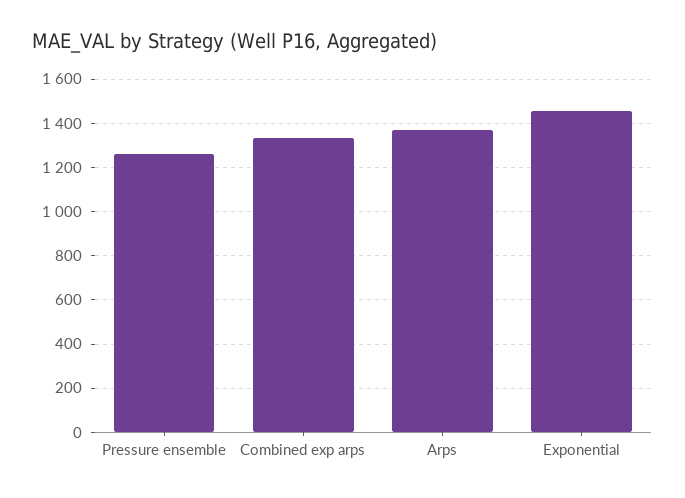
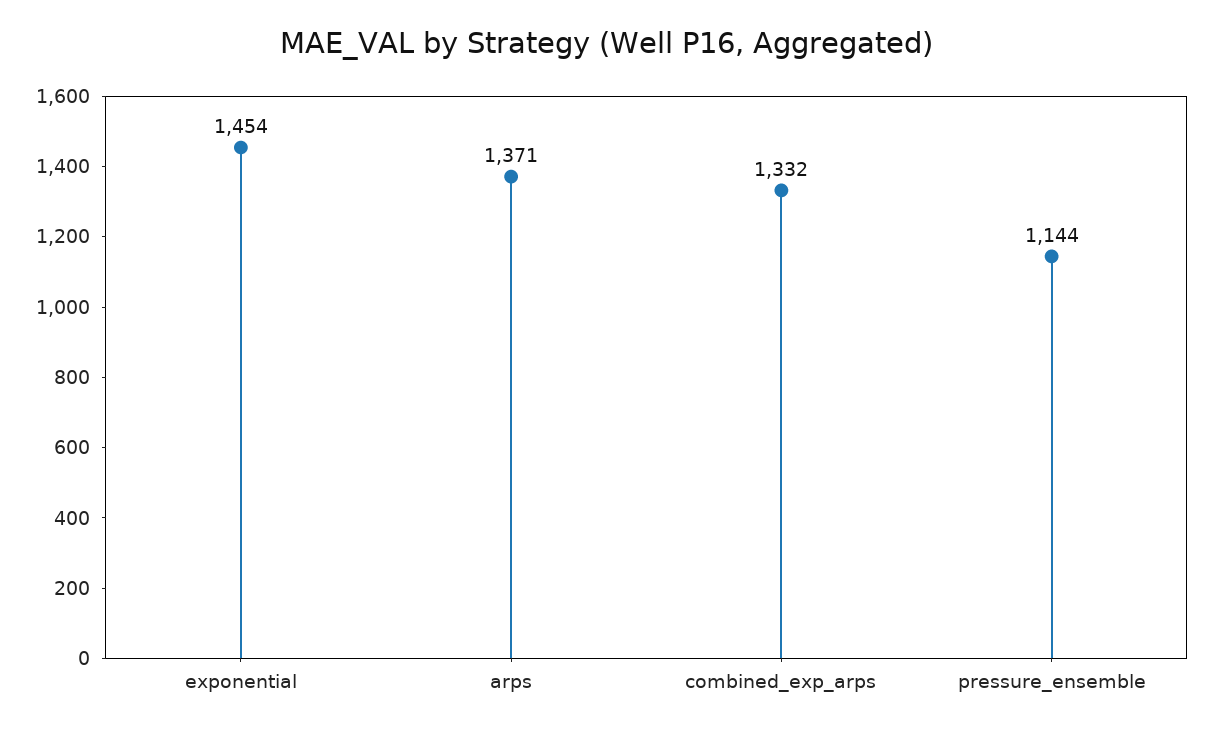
  {
-   "Pressure ensemble": 1250,
+   "Pressure ensemble": 1144,
    "Combined exp arps": 1332,
    "Arps": 1371,
    "Exponential": 1454
  }

